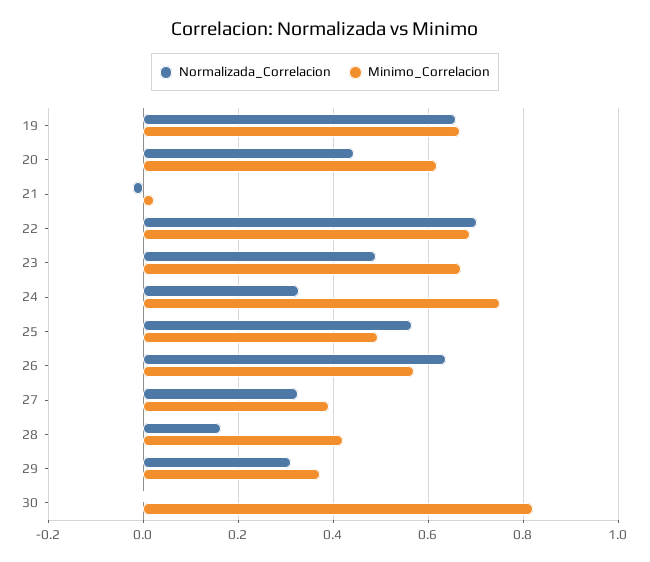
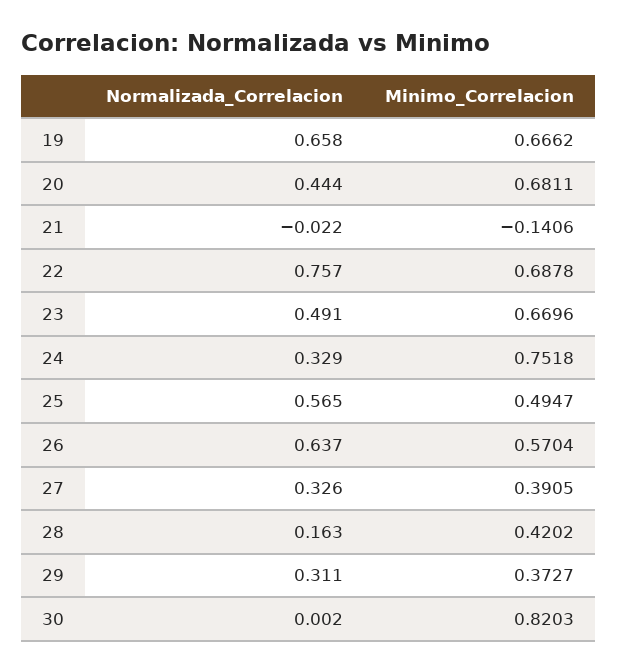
  {
    "Normalizada_Correlacion": {
      "19": 0.658,
      "20": 0.444,
      "21": -0.022,
-     "22": 0.7,
+     "22": 0.757,
      "23": 0.491,
      "24": 0.329,
      "25": 0.565,
      "26": 0.637,
      "27": 0.326,
      "28": 0.163,
      "29": 0.311,
      "30": 0.002
    },
    "Minimo_Correlacion": {
      "19": 0.6662,
-     "20": 0.62,
+     "20": 0.6811,
-     "21": 0.02,
+     "21": -0.1406,
      "22": 0.6878,
      "23": 0.6696,
      "24": 0.7518,
      "25": 0.4947,
      "26": 0.5704,
      "27": 0.3905,
      "28": 0.4202,
      "29": 0.3727,
      "30": 0.8203
    }
  }

